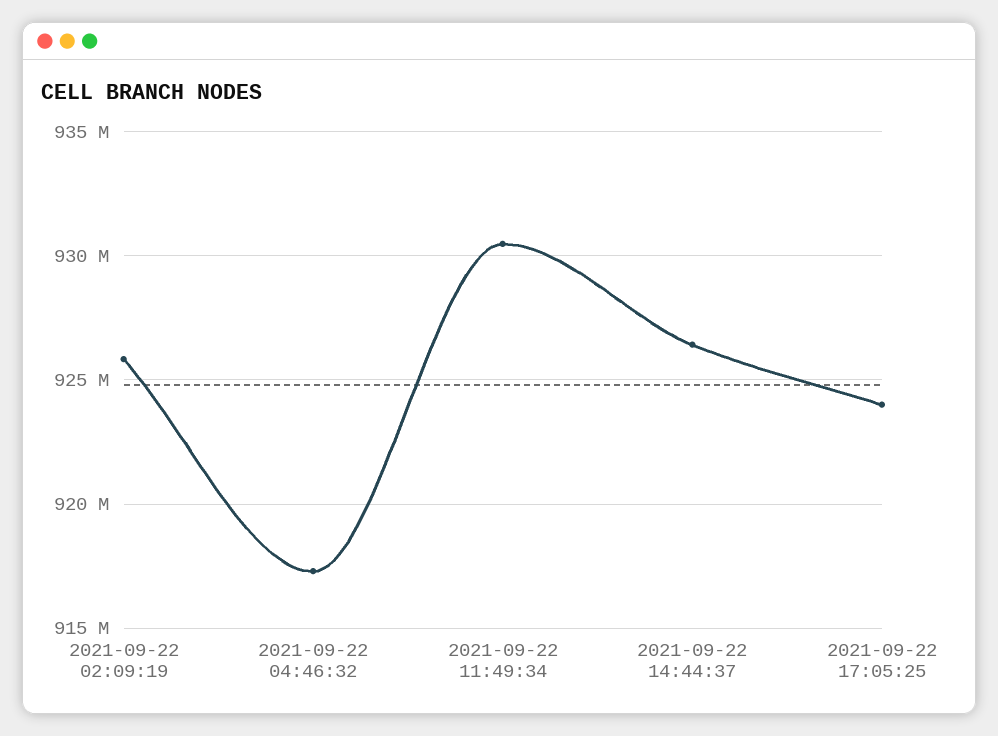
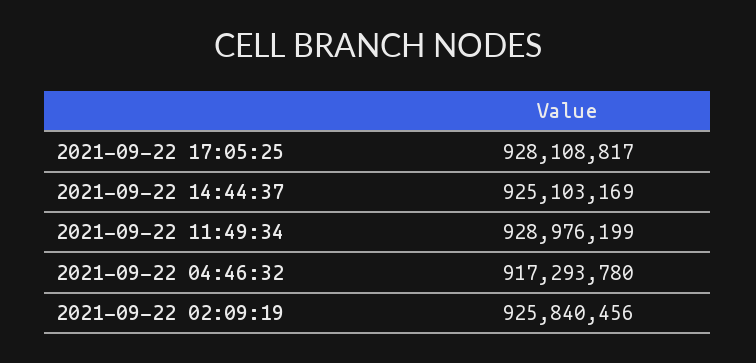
  {
    "2021-09-22 02:09:19": 925840456,
    "2021-09-22 04:46:32": 917293780,
-   "2021-09-22 11:49:34": 930500000,
+   "2021-09-22 11:49:34": 928976199,
-   "2021-09-22 14:44:37": 926500000,
+   "2021-09-22 14:44:37": 925103169,
-   "2021-09-22 17:05:25": 924000000
+   "2021-09-22 17:05:25": 928108817
  }

